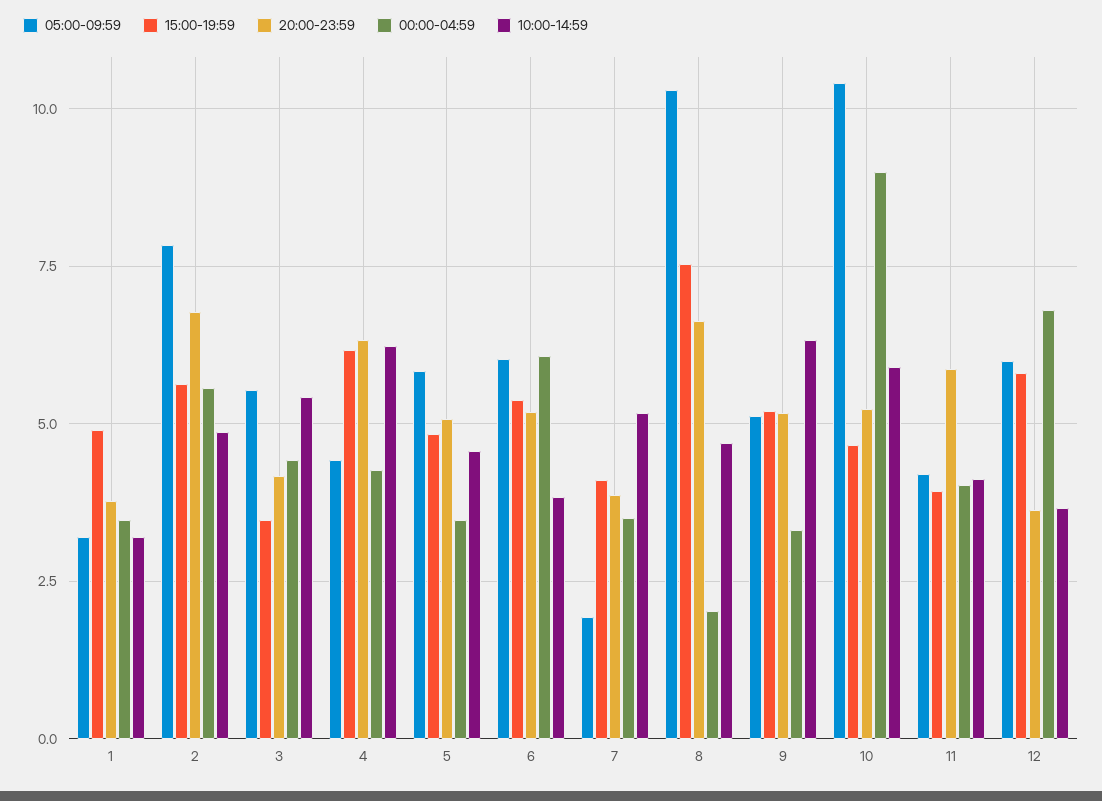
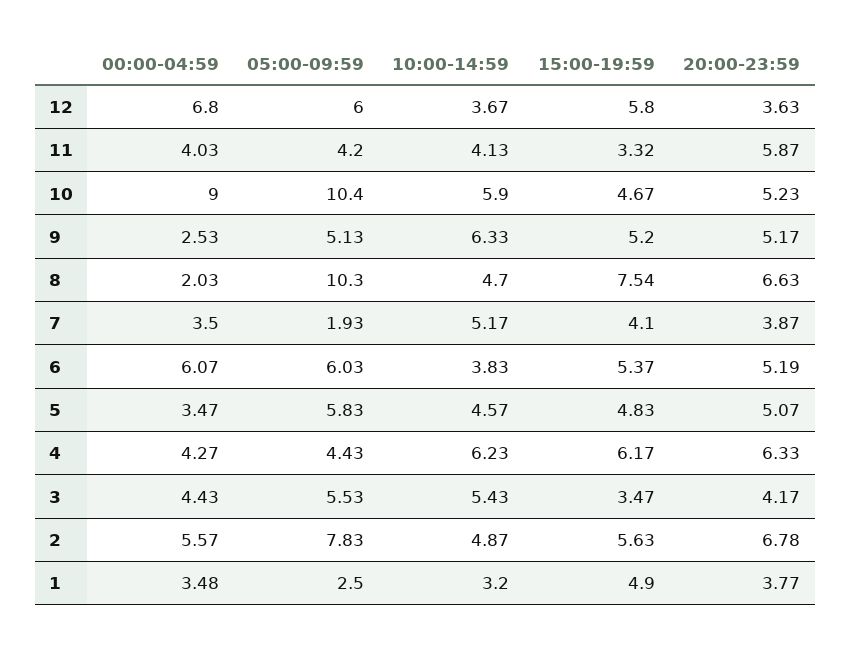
  {
    "05:00-09:59": {
-     "1": 3.25,
+     "1": 2.5,
      "2": 7.83,
      "3": 5.53,
      "4": 4.43,
      "5": 5.83,
      "6": 6.03,
      "7": 1.93,
      "8": 10.3,
      "9": 5.13,
      "10": 10.4,
      "11": 4.2,
      "12": 6
    },
    "15:00-19:59": {
      "1": 4.9,
      "2": 5.63,
      "3": 3.47,
      "4": 6.17,
      "5": 4.83,
      "6": 5.37,
      "7": 4.1,
      "8": 7.54,
      "9": 5.2,
      "10": 4.67,
-     "11": 4,
+     "11": 3.32,
      "12": 5.8
    },
    "20:00-23:59": {
      "1": 3.77,
      "2": 6.78,
      "3": 4.17,
      "4": 6.33,
      "5": 5.07,
      "6": 5.19,
      "7": 3.87,
      "8": 6.63,
      "9": 5.17,
      "10": 5.23,
      "11": 5.87,
      "12": 3.63
    },
    "00:00-04:59": {
      "1": 3.48,
      "2": 5.57,
      "3": 4.43,
      "4": 4.27,
      "5": 3.47,
      "6": 6.07,
      "7": 3.5,
      "8": 2.03,
-     "9": 3.25,
+     "9": 2.53,
      "10": 9,
      "11": 4.03,
      "12": 6.8
    },
    "10:00-14:59": {
      "1": 3.2,
      "2": 4.87,
      "3": 5.43,
      "4": 6.23,
      "5": 4.57,
      "6": 3.83,
      "7": 5.17,
      "8": 4.7,
      "9": 6.33,
      "10": 5.9,
      "11": 4.13,
      "12": 3.67
    }
  }

